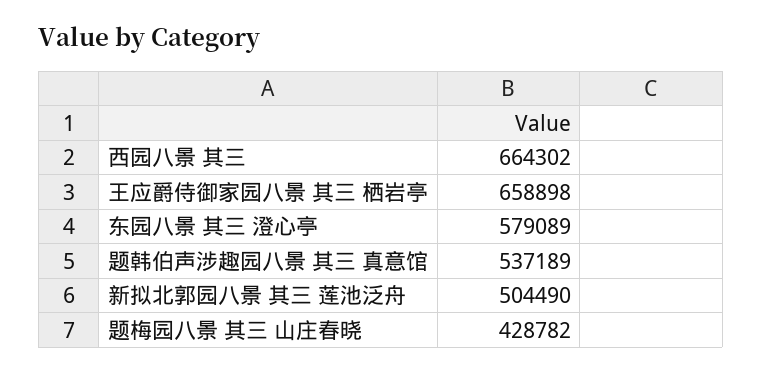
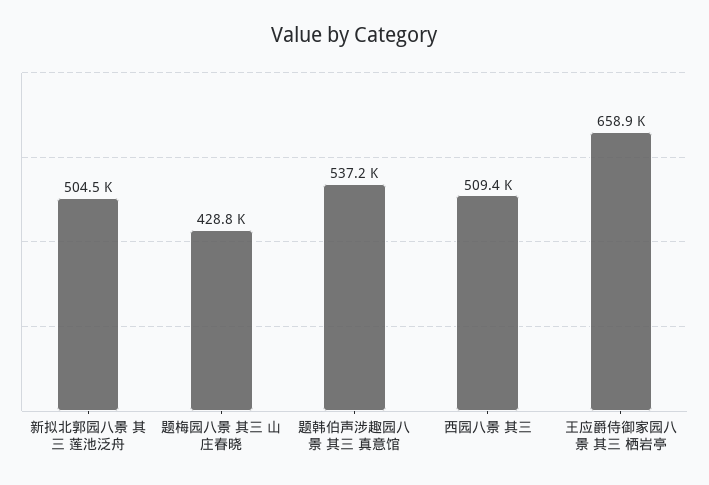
  {
-   "西园八景 其三": 664302,
+   "西园八景 其三": 509400,
    "王应爵侍御家园八景 其三 栖岩亭": 658898,
-   "东园八景 其三 澄心亭": 579089,
    "题韩伯声涉趣园八景 其三 真意馆": 537189,
    "新拟北郭园八景 其三 莲池泛舟": 504490,
    "题梅园八景 其三 山庄春晓": 428782
  }

